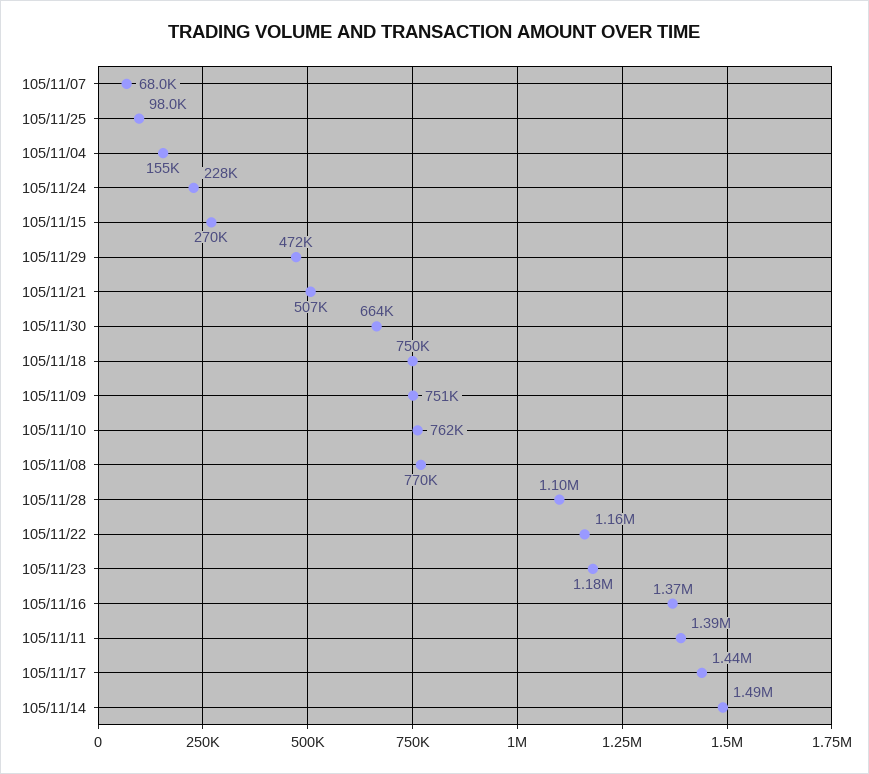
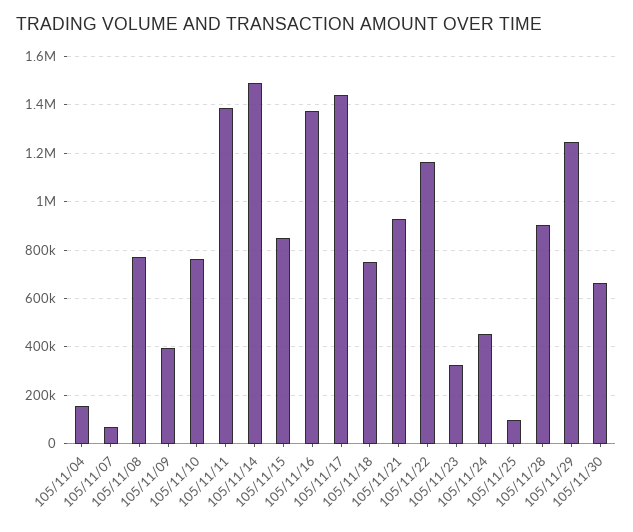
  {
    "105/11/07": 68000,
    "105/11/25": 98000,
    "105/11/04": 155000,
-   "105/11/24": 228000,
+   "105/11/24": 450000,
-   "105/11/15": 270000,
+   "105/11/15": 850000,
-   "105/11/29": 472000,
+   "105/11/29": 1250000,
-   "105/11/21": 507000,
+   "105/11/21": 925000,
    "105/11/30": 664000,
    "105/11/18": 750000,
-   "105/11/09": 751000,
+   "105/11/09": 400000,
    "105/11/10": 762000,
    "105/11/08": 770000,
-   "105/11/28": 1100000,
+   "105/11/28": 900000,
    "105/11/22": 1160000,
-   "105/11/23": 1180000,
+   "105/11/23": 325000,
    "105/11/16": 1370000,
    "105/11/11": 1390000,
    "105/11/17": 1440000,
    "105/11/14": 1490000
  }

